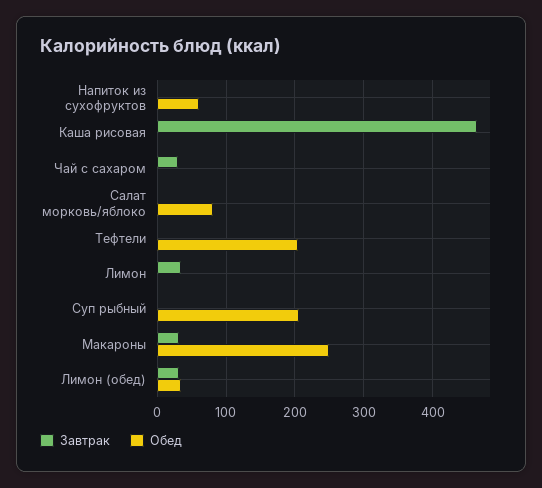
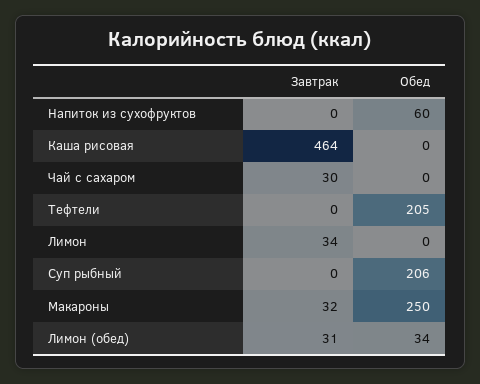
  {
    "Завтрак": {
      "Напиток из сухофруктов": 0,
      "Каша рисовая": 464,
      "Чай с сахаром": 30,
-     "Салат морковь/яблоко": 0,
      "Тефтели": 0,
      "Лимон": 34,
      "Суп рыбный": 0,
      "Макароны": 32,
      "Лимон (обед)": 31
    },
    "Обед": {
      "Напиток из сухофруктов": 60,
      "Каша рисовая": 0,
      "Чай с сахаром": 0,
-     "Салат морковь/яблоко": 80,
      "Тефтели": 205,
      "Лимон": 0,
      "Суп рыбный": 206,
      "Макароны": 250,
      "Лимон (обед)": 34
    }
  }

